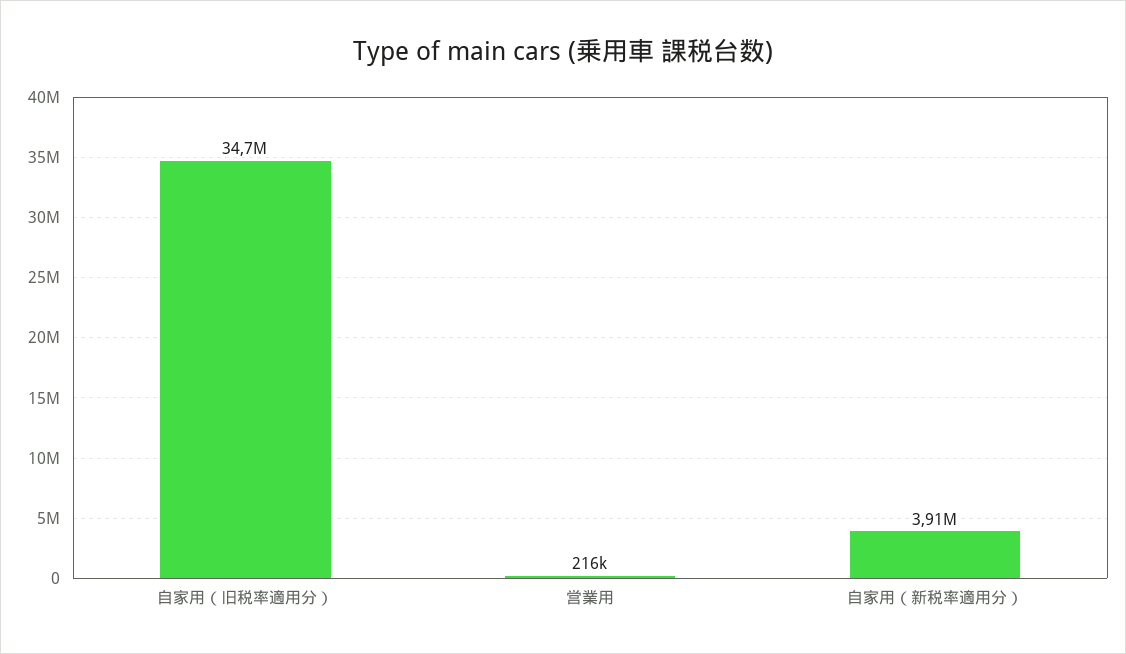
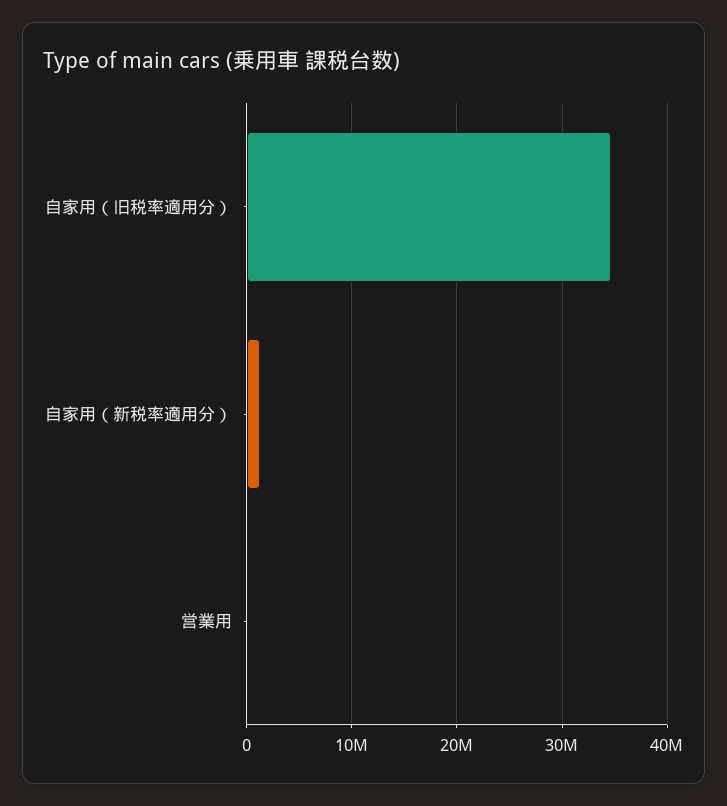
  {
    "自家用（旧税率適用分）": 34700000,
    "営業用": 216000,
-   "自家用（新税率適用分）": 3910000
+   "自家用（新税率適用分）": 1000000
  }

